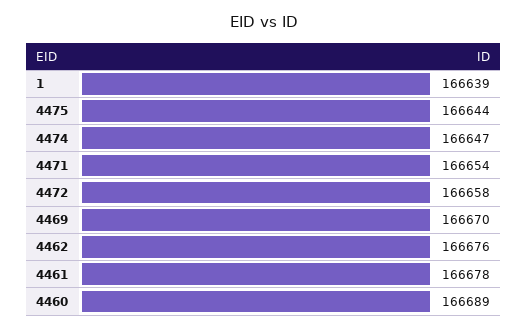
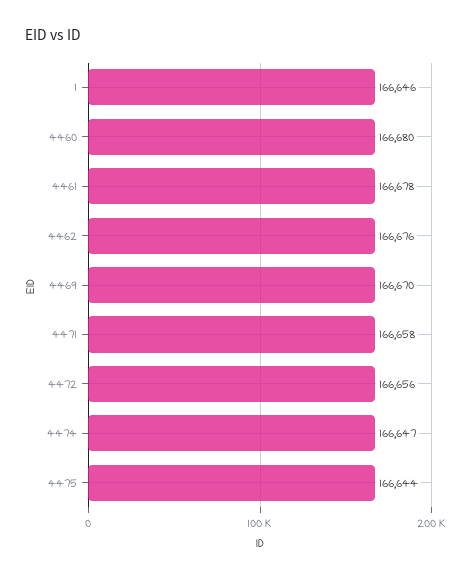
  {
-   "1": 166639,
+   "1": 166646,
    "4475": 166644,
    "4474": 166647,
-   "4471": 166654,
+   "4471": 166658,
-   "4472": 166658,
+   "4472": 166656,
    "4469": 166670,
    "4462": 166676,
    "4461": 166678,
-   "4460": 166689
+   "4460": 166680
  }

